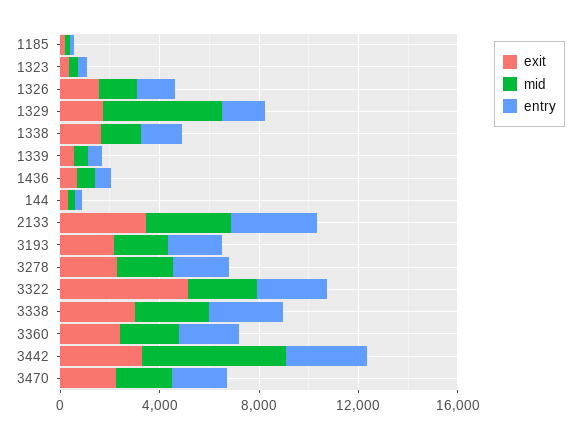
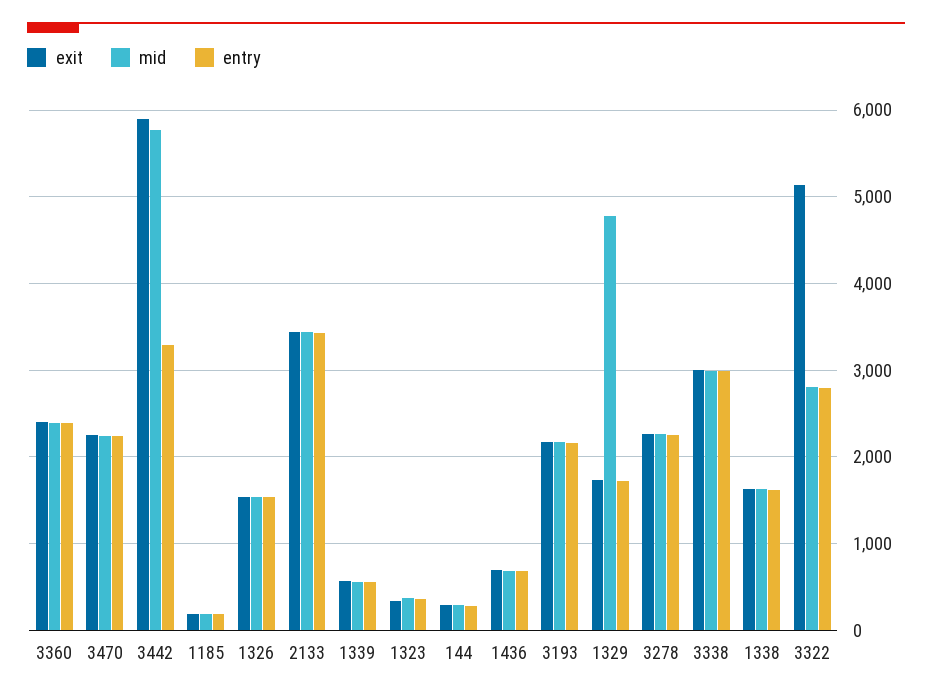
  {
    "exit": {
      "1185": 200,
      "1323": 300,
      "1326": 1500,
      "1329": 1700,
      "1338": 1600,
      "1339": 600,
      "1436": 700,
      "144": 300,
      "2133": 3400,
      "3193": 2200,
      "3278": 2300,
      "3322": 5100,
      "3338": 3000,
      "3360": 2400,
-     "3442": 3000,
+     "3442": 5900,
      "3470": 2300
    },
    "mid": {
      "1185": 200,
      "1323": 400,
      "1326": 1500,
      "1329": 4800,
      "1338": 1600,
      "1339": 600,
      "1436": 700,
      "144": 300,
      "2133": 3400,
      "3193": 2200,
      "3278": 2300,
      "3322": 2800,
      "3338": 3000,
      "3360": 2400,
      "3442": 5800,
      "3470": 2200
    },
    "entry": {
      "1185": 200,
      "1323": 400,
      "1326": 1500,
      "1329": 1700,
      "1338": 1600,
      "1339": 600,
      "1436": 700,
      "144": 300,
      "2133": 3400,
      "3193": 2200,
      "3278": 2300,
      "3322": 2800,
      "3338": 3000,
      "3360": 2400,
      "3442": 3300,
      "3470": 2200
    }
  }

